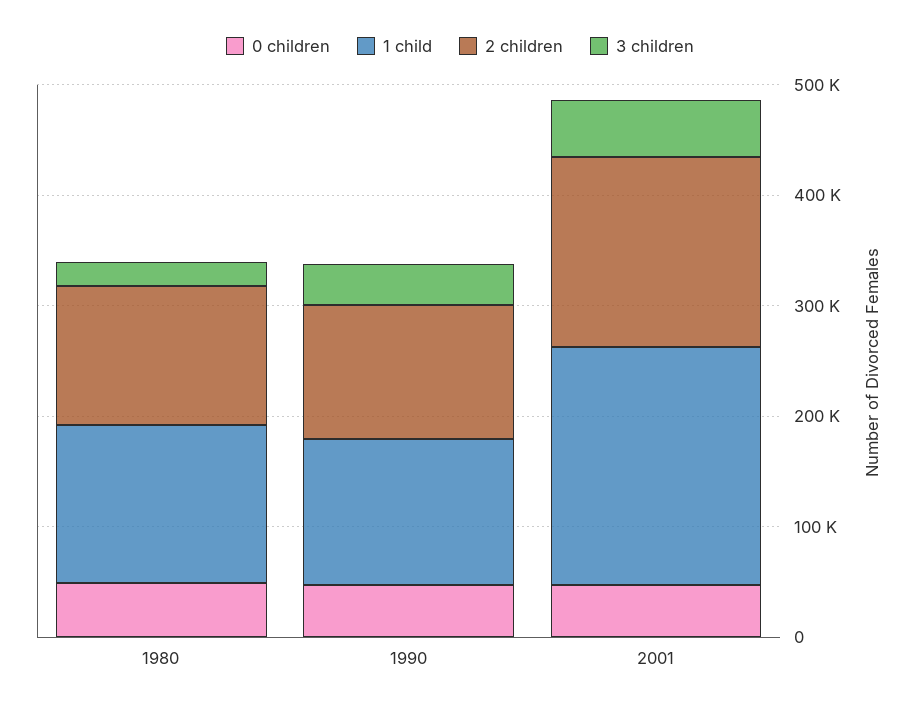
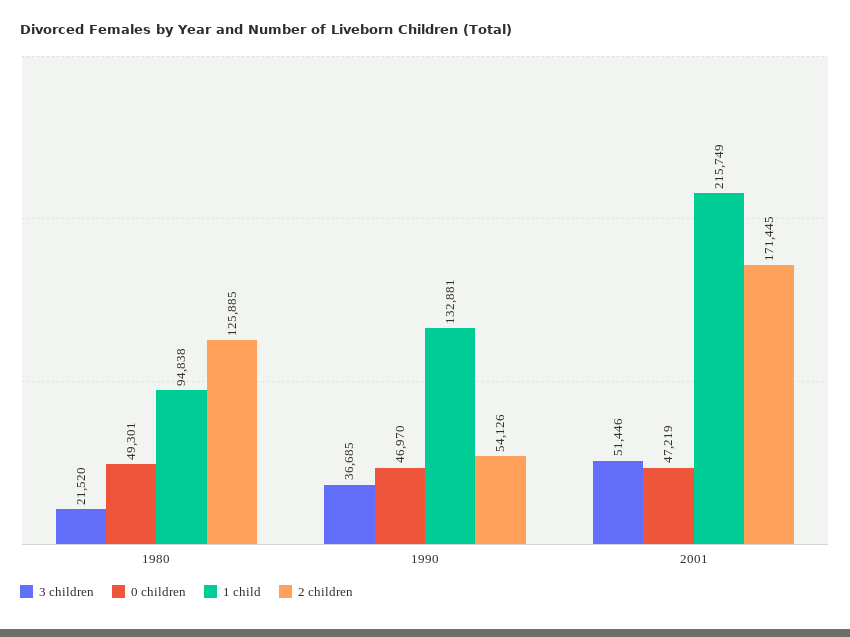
  {
    "0 children": {
      "1980": 49301,
      "1990": 46970,
      "2001": 47219
    },
    "1 child": {
-     "1980": 140000,
+     "1980": 94838,
      "1990": 132881,
      "2001": 215749
    },
    "2 children": {
      "1980": 125885,
-     "1990": 120000,
+     "1990": 54126,
      "2001": 171445
    },
    "3 children": {
      "1980": 21520,
      "1990": 36685,
      "2001": 51446
    }
  }

